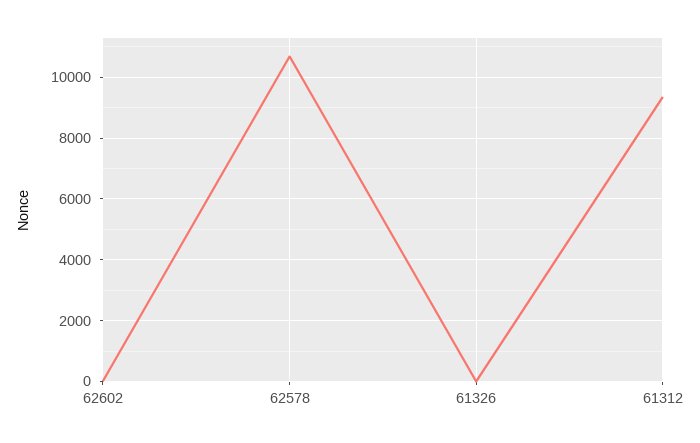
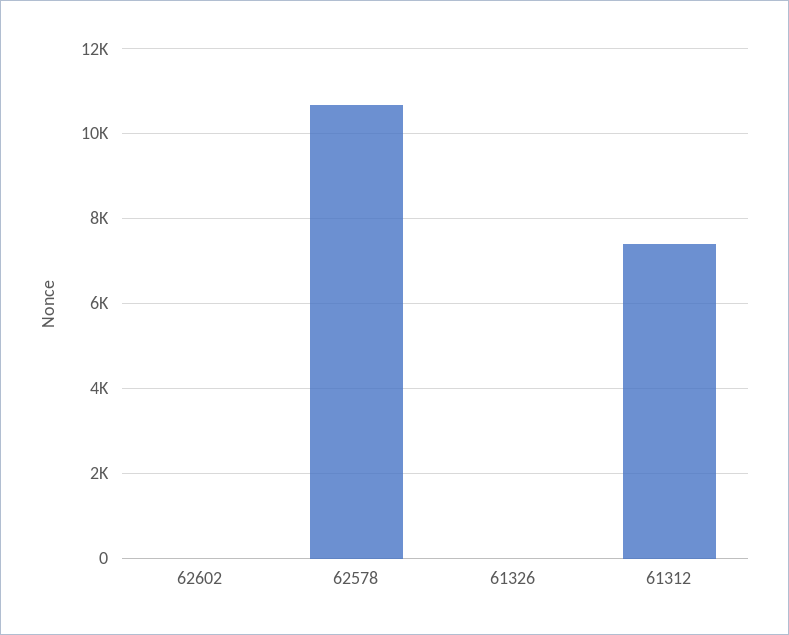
  {
    "62602": 0,
    "62578": 10600,
    "61326": 0,
-   "61312": 9400
+   "61312": 7400
  }

